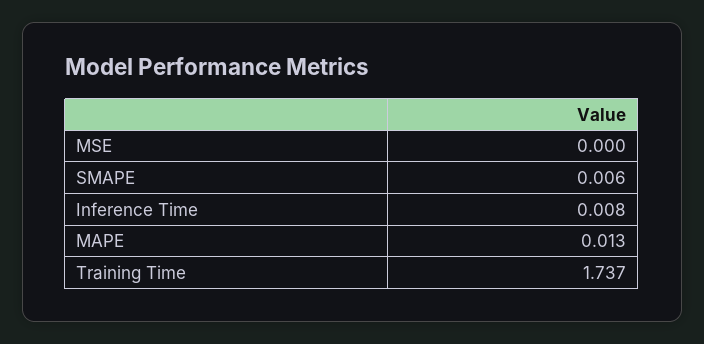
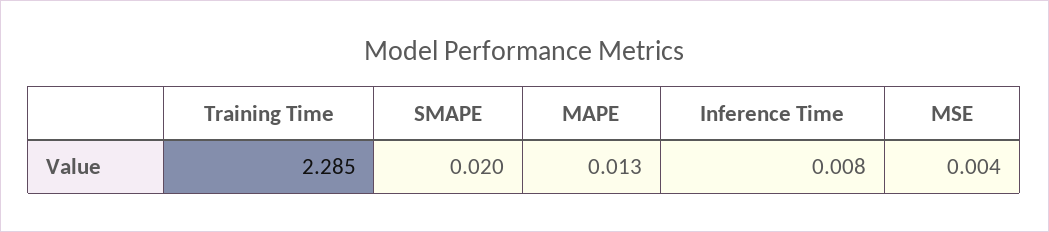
  {
-   "MSE": 0,
+   "MSE": 0.004,
-   "SMAPE": 0.006,
+   "SMAPE": 0.02,
    "Inference Time": 0.008,
    "MAPE": 0.013,
-   "Training Time": 1.737
+   "Training Time": 2.285
  }

